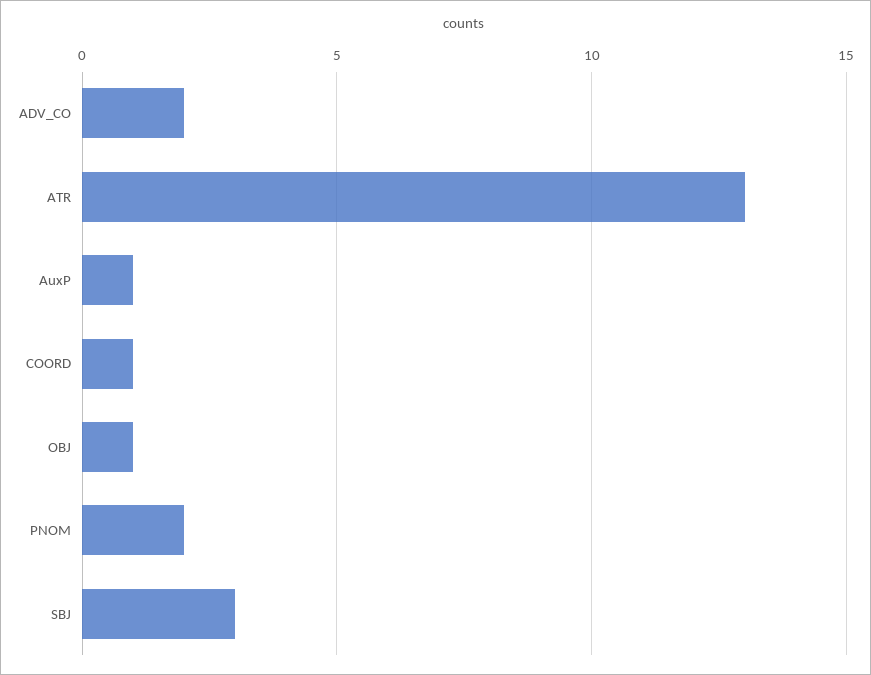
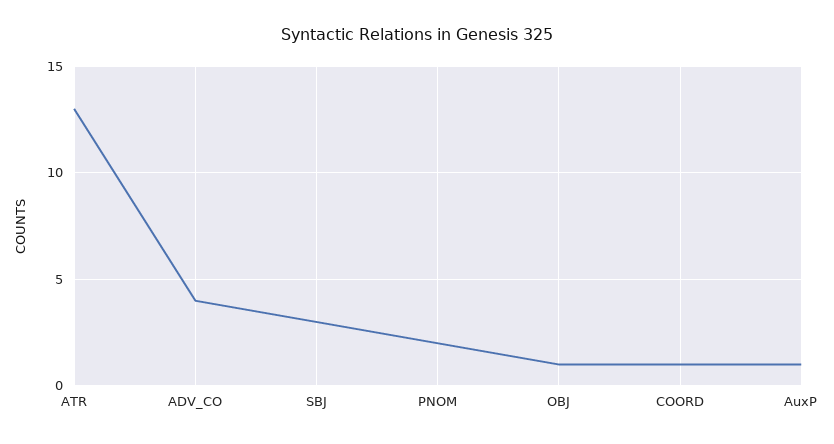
  {
-   "ADV_CO": 2,
+   "ADV_CO": 4,
    "ATR": 13,
    "AuxP": 1,
    "COORD": 1,
    "OBJ": 1,
    "PNOM": 2,
    "SBJ": 3
  }

